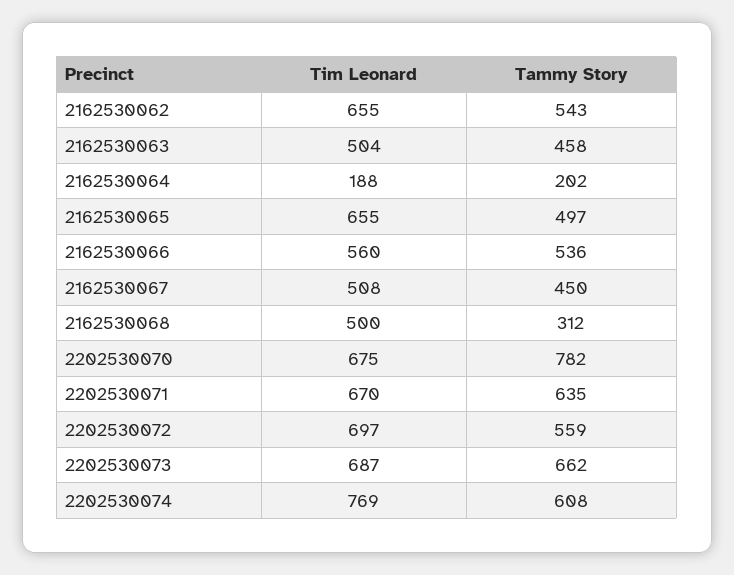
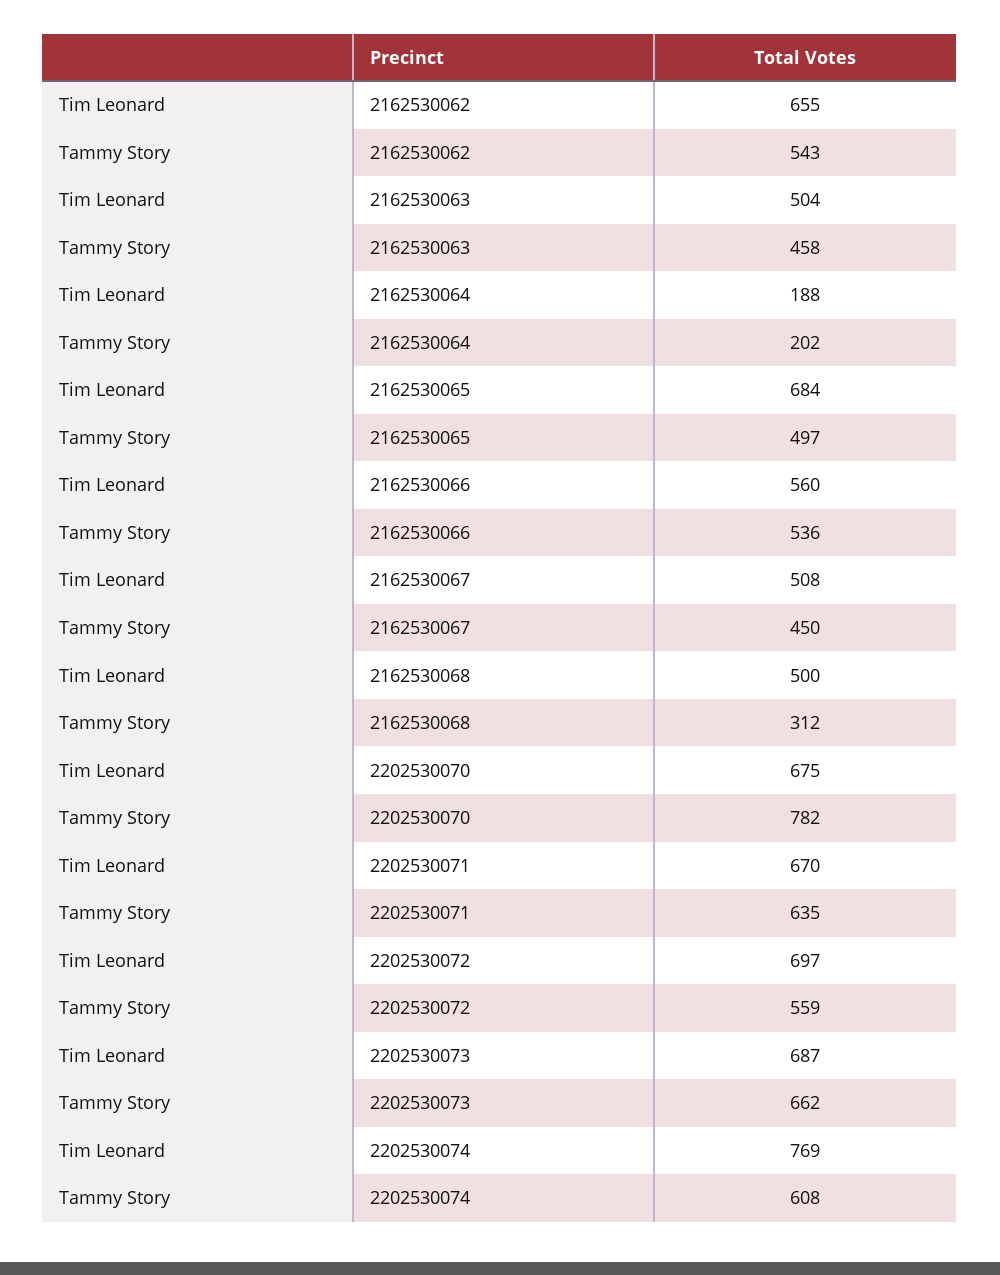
  {
    "Tim Leonard": {
      "2162530062": 655,
      "2162530063": 504,
      "2162530064": 188,
-     "2162530065": 655,
+     "2162530065": 684,
      "2162530066": 560,
      "2162530067": 508,
      "2162530068": 500,
      "2202530070": 675,
      "2202530071": 670,
      "2202530072": 697,
      "2202530073": 687,
      "2202530074": 769
    },
    "Tammy Story": {
      "2162530062": 543,
      "2162530063": 458,
      "2162530064": 202,
      "2162530065": 497,
      "2162530066": 536,
      "2162530067": 450,
      "2162530068": 312,
      "2202530070": 782,
      "2202530071": 635,
      "2202530072": 559,
      "2202530073": 662,
      "2202530074": 608
    }
  }

